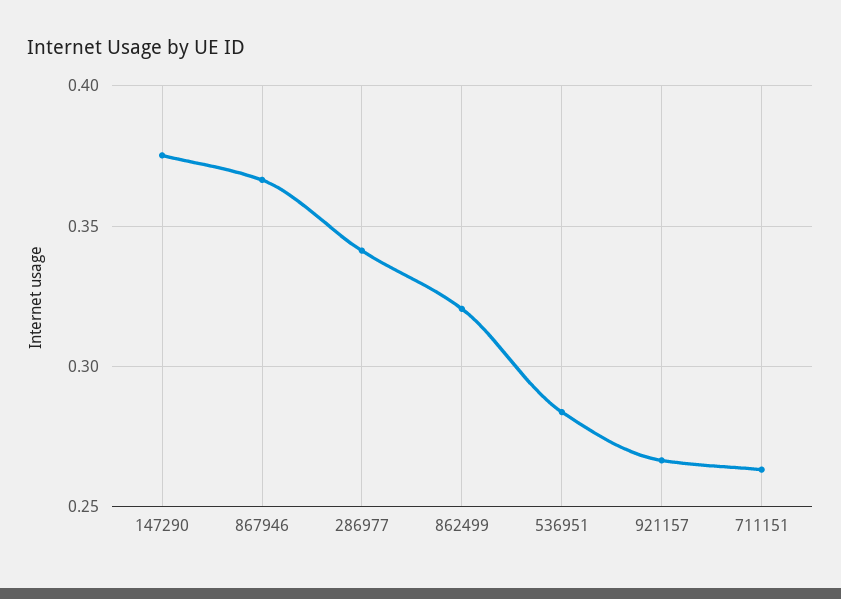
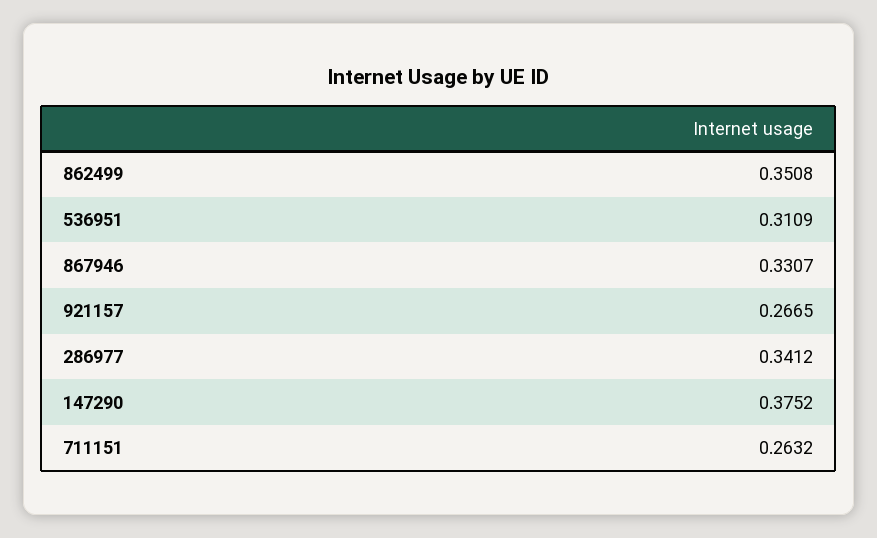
  {
    "147290": 0.3752,
-   "867946": 0.365,
+   "867946": 0.3307,
    "286977": 0.3412,
-   "862499": 0.32,
+   "862499": 0.3508,
-   "536951": 0.285,
+   "536951": 0.3109,
    "921157": 0.2665,
    "711151": 0.2632
  }

